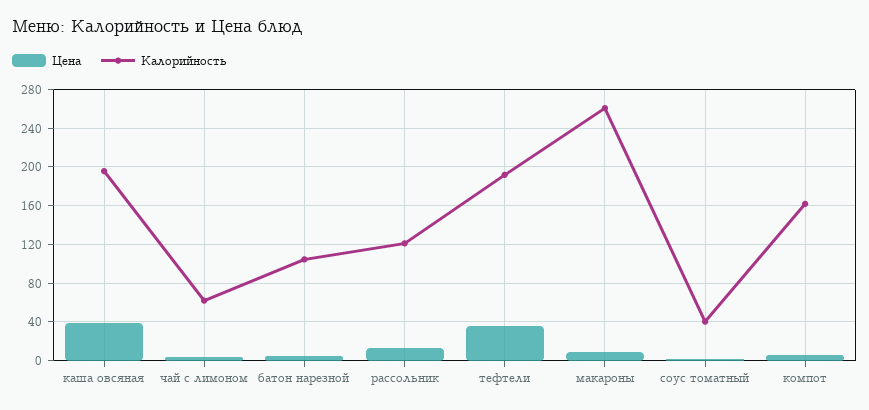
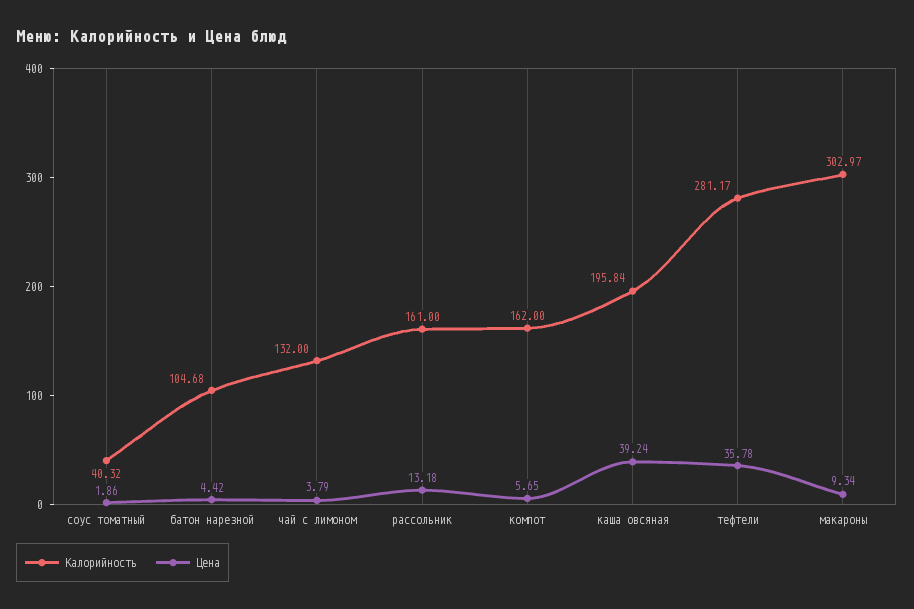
  {
    "Цена": {
      "каша овсяная": 39.24,
      "чай с лимоном": 3.79,
      "батон нарезной": 4.42,
      "рассольник": 13.18,
      "тефтели": 35.78,
      "макароны": 9.34,
      "соус томатный": 1.86,
      "компот": 5.65
    },
    "Калорийность": {
      "каша овсяная": 195.84,
-     "чай с лимоном": 60,
+     "чай с лимоном": 132,
      "батон нарезной": 104.68,
-     "рассольник": 120,
+     "рассольник": 161,
-     "тефтели": 190,
+     "тефтели": 281.17,
-     "макароны": 260,
+     "макароны": 302.97,
      "соус томатный": 40.32,
      "компот": 162
    }
  }

